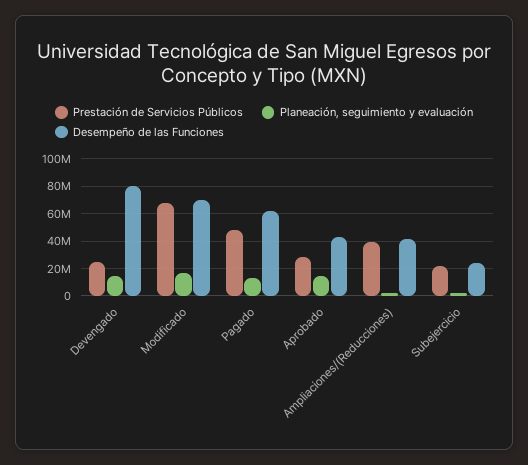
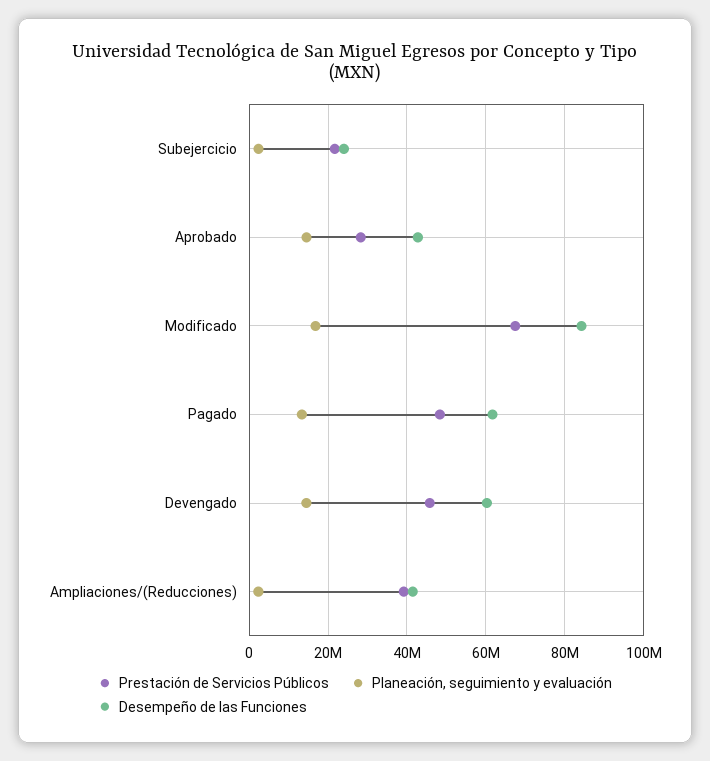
  {
    "Prestación de Servicios Públicos": {
-     "Devengado": 25000000,
+     "Devengado": 46000000,
      "Modificado": 68000000,
      "Pagado": 48000000,
      "Aprobado": 28000000,
      "Ampliaciones/(Reducciones)": 40000000,
      "Subejercicio": 22000000
    },
    "Planeación, seguimiento y evaluación": {
      "Devengado": 14000000,
      "Modificado": 16000000,
      "Pagado": 14000000,
      "Aprobado": 14000000,
      "Ampliaciones/(Reducciones)": 2000000,
      "Subejercicio": 2000000
    },
    "Desempeño de las Funciones": {
-     "Devengado": 80000000,
+     "Devengado": 60000000,
-     "Modificado": 70000000,
+     "Modificado": 84000000,
      "Pagado": 62000000,
      "Aprobado": 42000000,
      "Ampliaciones/(Reducciones)": 42000000,
      "Subejercicio": 24000000
    }
  }

